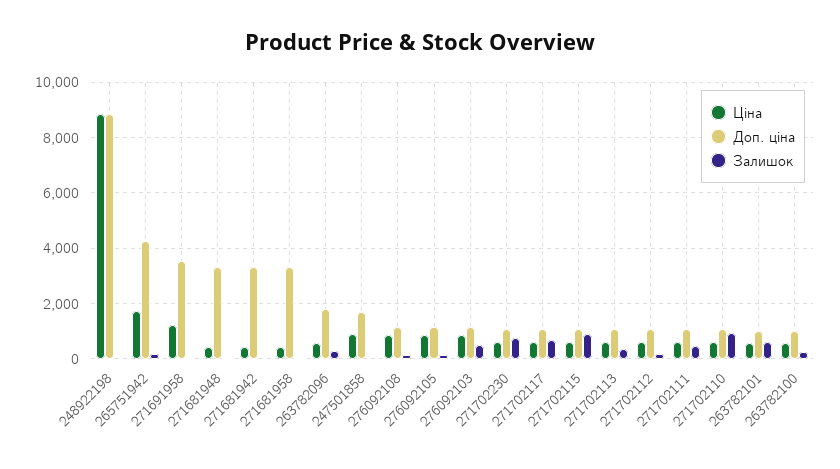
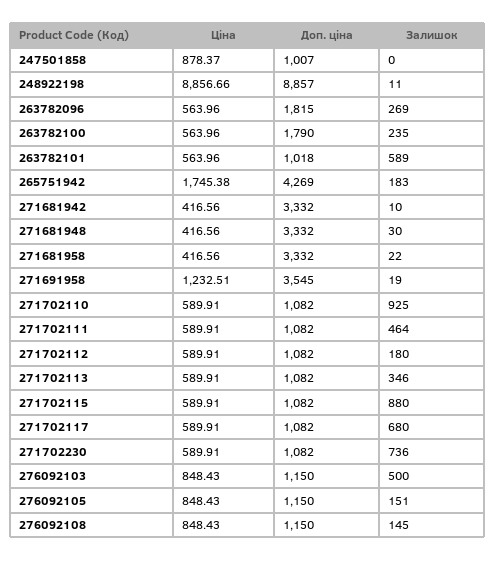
  {
    "Ціна": {
      "248922198": 8856.66,
      "265751942": 1745.38,
      "271691958": 1232.51,
      "271681948": 416.56,
      "271681942": 416.56,
      "271681958": 416.56,
      "263782096": 563.96,
      "247501858": 878.37,
      "276092108": 848.43,
      "276092105": 848.43,
      "276092103": 848.43,
      "271702230": 589.91,
      "271702117": 589.91,
      "271702115": 589.91,
      "271702113": 589.91,
      "271702112": 589.91,
      "271702111": 589.91,
      "271702110": 589.91,
      "263782101": 563.96,
      "263782100": 563.96
    },
    "Доп. ціна": {
      "248922198": 8857,
      "265751942": 4269,
      "271691958": 3545,
      "271681948": 3332,
      "271681942": 3332,
      "271681958": 3332,
      "263782096": 1815,
-     "247501858": 1750,
+     "247501858": 1007,
      "276092108": 1150,
      "276092105": 1150,
      "276092103": 1150,
      "271702230": 1082,
      "271702117": 1082,
      "271702115": 1082,
      "271702113": 1082,
      "271702112": 1082,
      "271702111": 1082,
      "271702110": 1082,
      "263782101": 1018,
-     "263782100": 1000
+     "263782100": 1790
    },
    "Залишок": {
      "248922198": 11,
      "265751942": 183,
      "271691958": 19,
      "271681948": 30,
      "271681942": 10,
      "271681958": 22,
      "263782096": 269,
      "247501858": 0,
      "276092108": 145,
      "276092105": 151,
      "276092103": 500,
      "271702230": 736,
      "271702117": 680,
      "271702115": 880,
      "271702113": 346,
      "271702112": 180,
      "271702111": 464,
      "271702110": 925,
      "263782101": 589,
      "263782100": 235
    }
  }

